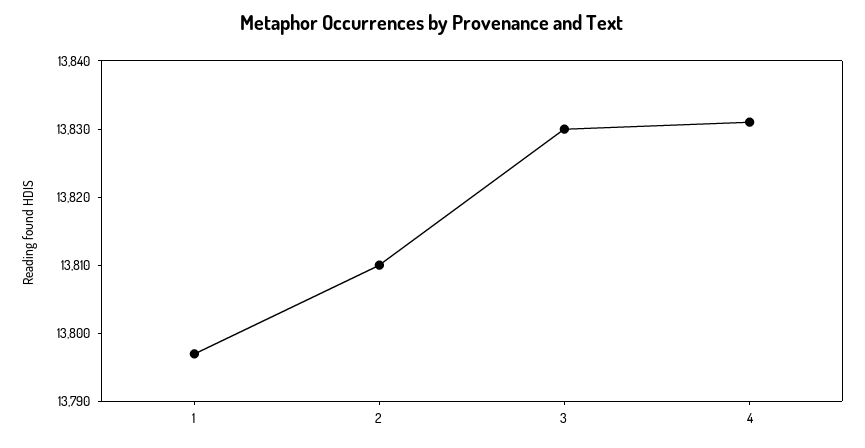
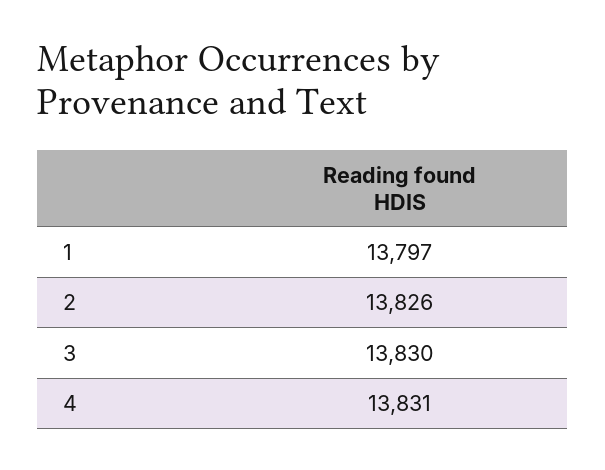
  {
    "1": 13797,
-   "2": 13810,
+   "2": 13826,
    "3": 13830,
    "4": 13831
  }

